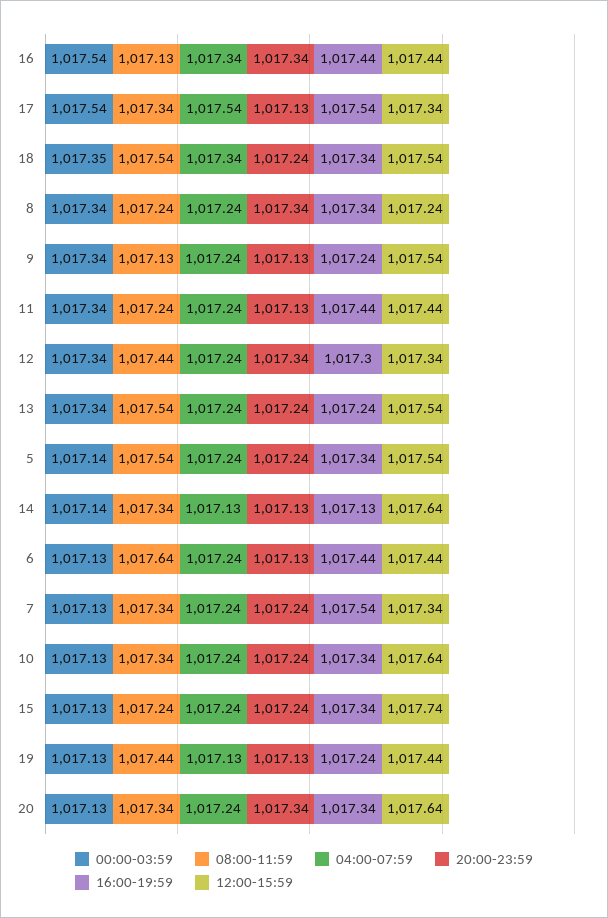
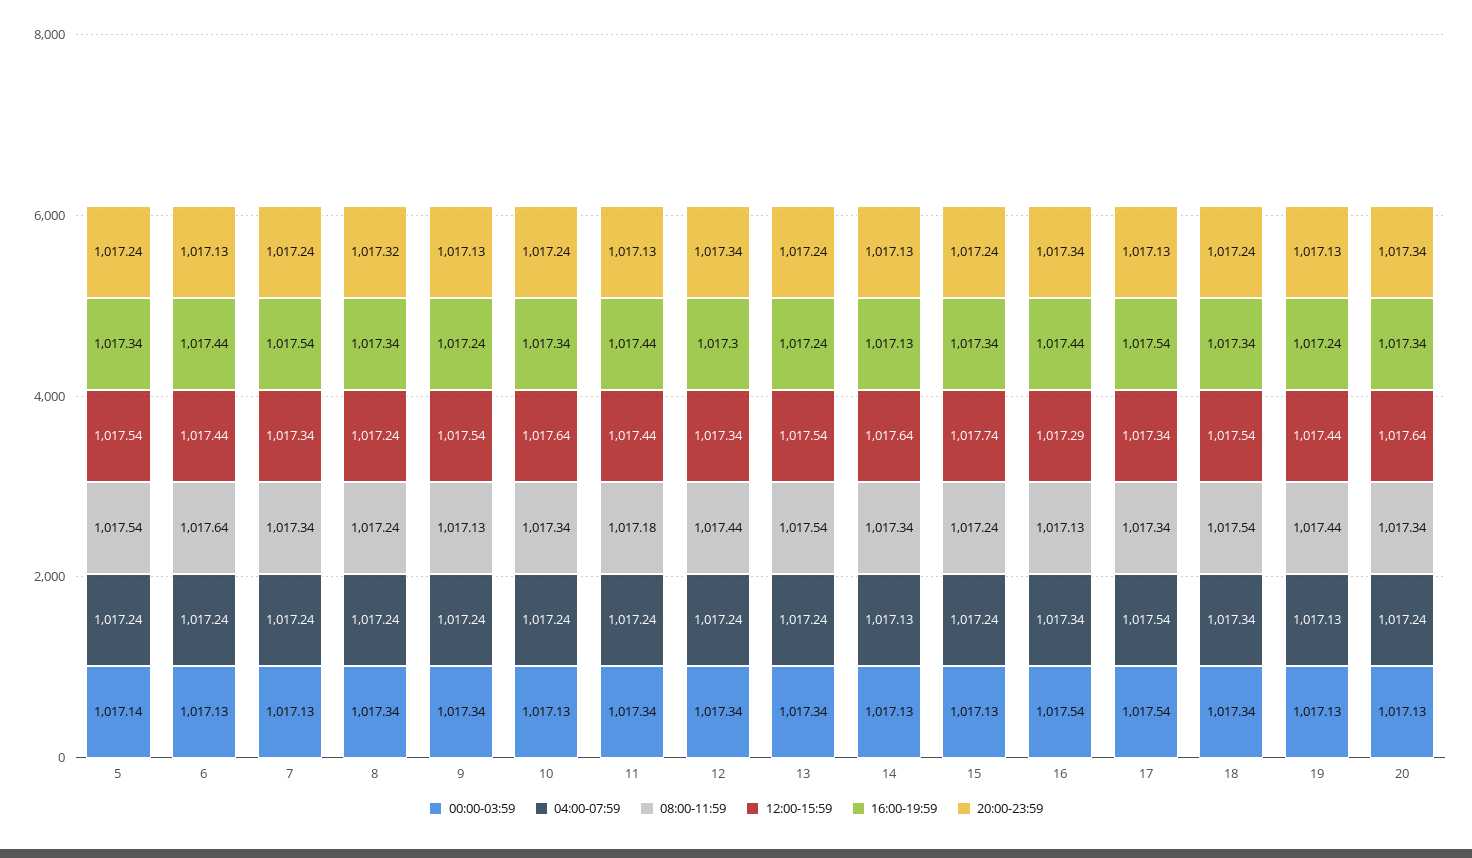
  {
    "00:00-03:59": {
      "16": 1017.54,
      "17": 1017.54,
-     "18": 1017.35,
+     "18": 1017.34,
      "8": 1017.34,
      "9": 1017.34,
      "11": 1017.34,
      "12": 1017.34,
      "13": 1017.34,
      "5": 1017.14,
-     "14": 1017.14,
+     "14": 1017.13,
      "6": 1017.13,
      "7": 1017.13,
      "10": 1017.13,
      "15": 1017.13,
      "19": 1017.13,
      "20": 1017.13
    },
    "08:00-11:59": {
      "16": 1017.13,
      "17": 1017.34,
      "18": 1017.54,
      "8": 1017.24,
      "9": 1017.13,
-     "11": 1017.24,
+     "11": 1017.18,
      "12": 1017.44,
      "13": 1017.54,
      "5": 1017.54,
      "14": 1017.34,
      "6": 1017.64,
      "7": 1017.34,
      "10": 1017.34,
      "15": 1017.24,
      "19": 1017.44,
      "20": 1017.34
    },
    "04:00-07:59": {
      "16": 1017.34,
      "17": 1017.54,
      "18": 1017.34,
      "8": 1017.24,
      "9": 1017.24,
      "11": 1017.24,
      "12": 1017.24,
      "13": 1017.24,
      "5": 1017.24,
      "14": 1017.13,
      "6": 1017.24,
      "7": 1017.24,
      "10": 1017.24,
      "15": 1017.24,
      "19": 1017.13,
      "20": 1017.24
    },
    "20:00-23:59": {
      "16": 1017.34,
      "17": 1017.13,
      "18": 1017.24,
-     "8": 1017.34,
+     "8": 1017.32,
      "9": 1017.13,
      "11": 1017.13,
      "12": 1017.34,
      "13": 1017.24,
      "5": 1017.24,
      "14": 1017.13,
      "6": 1017.13,
      "7": 1017.24,
      "10": 1017.24,
      "15": 1017.24,
      "19": 1017.13,
      "20": 1017.34
    },
    "16:00-19:59": {
      "16": 1017.44,
      "17": 1017.54,
      "18": 1017.34,
      "8": 1017.34,
      "9": 1017.24,
      "11": 1017.44,
      "12": 1017.3,
      "13": 1017.24,
      "5": 1017.34,
      "14": 1017.13,
      "6": 1017.44,
      "7": 1017.54,
      "10": 1017.34,
      "15": 1017.34,
      "19": 1017.24,
      "20": 1017.34
    },
    "12:00-15:59": {
-     "16": 1017.44,
+     "16": 1017.29,
      "17": 1017.34,
      "18": 1017.54,
      "8": 1017.24,
      "9": 1017.54,
      "11": 1017.44,
      "12": 1017.34,
      "13": 1017.54,
      "5": 1017.54,
      "14": 1017.64,
      "6": 1017.44,
      "7": 1017.34,
      "10": 1017.64,
      "15": 1017.74,
      "19": 1017.44,
      "20": 1017.64
    }
  }

